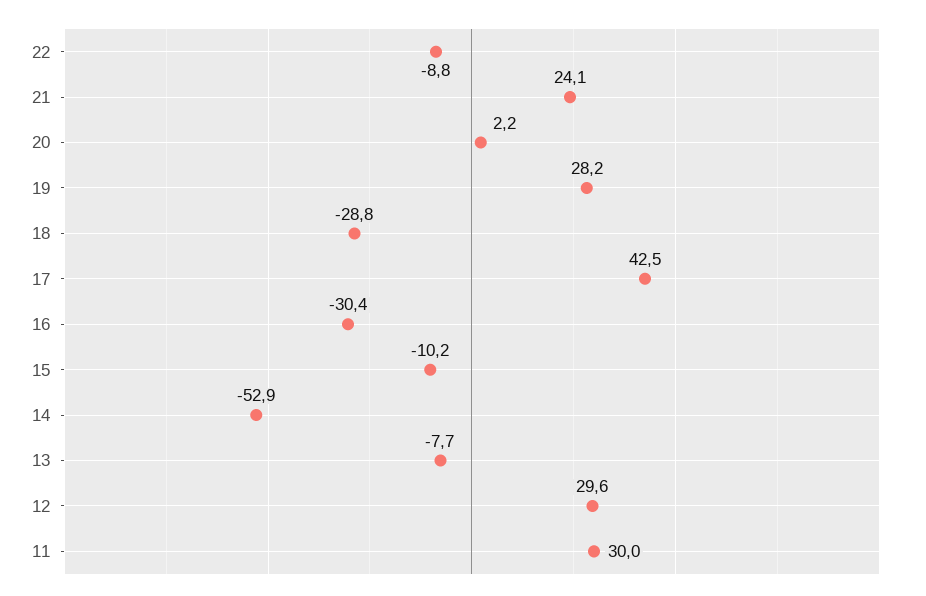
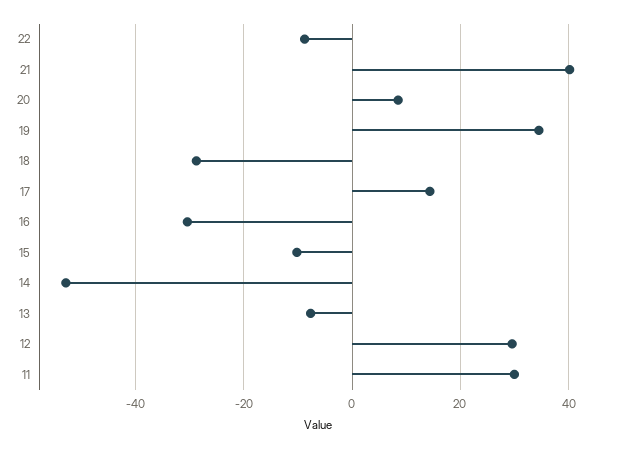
  {
    "22": -8.8,
-   "21": 24.1,
+   "21": 40,
-   "20": 2.2,
+   "20": 8,
-   "19": 28.2,
+   "19": 34,
    "18": -28.8,
-   "17": 42.5,
+   "17": 14,
    "16": -30.4,
    "15": -10.2,
    "14": -52.9,
    "13": -7.7,
    "12": 29.6,
    "11": 30
  }

